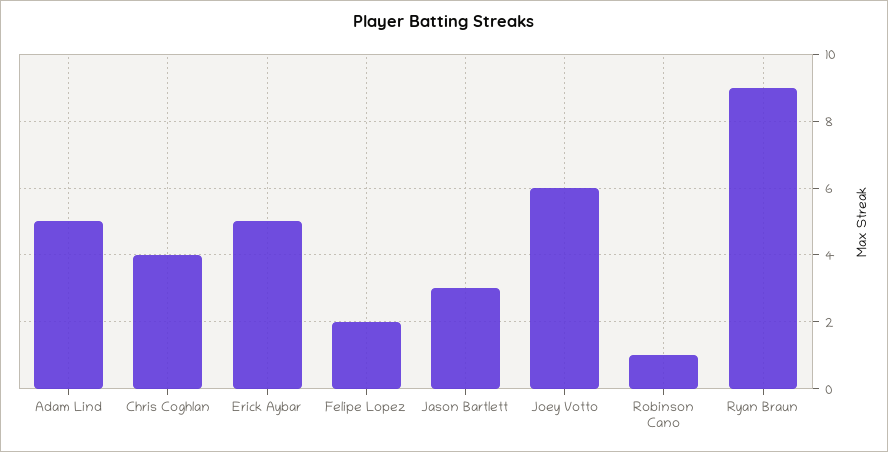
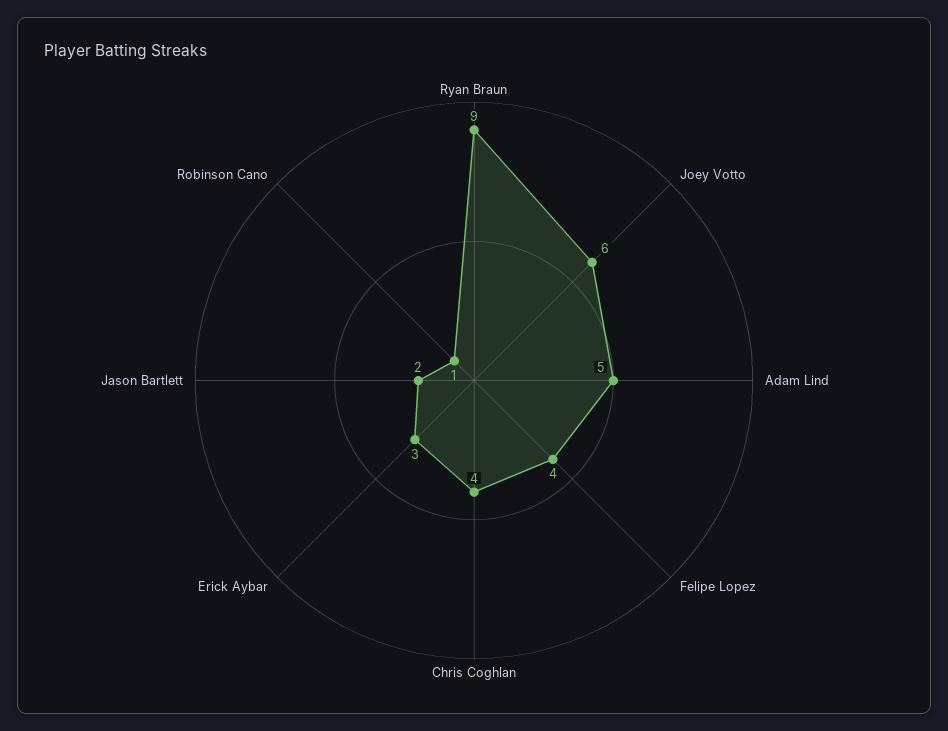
  {
    "Adam Lind": 5,
    "Chris Coghlan": 4,
-   "Erick Aybar": 5,
+   "Erick Aybar": 3,
-   "Felipe Lopez": 2,
+   "Felipe Lopez": 4,
-   "Jason Bartlett": 3,
+   "Jason Bartlett": 2,
    "Joey Votto": 6,
    "Robinson Cano": 1,
    "Ryan Braun": 9
  }

